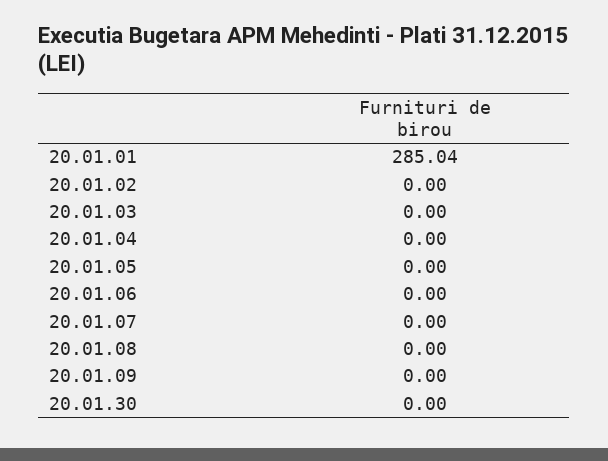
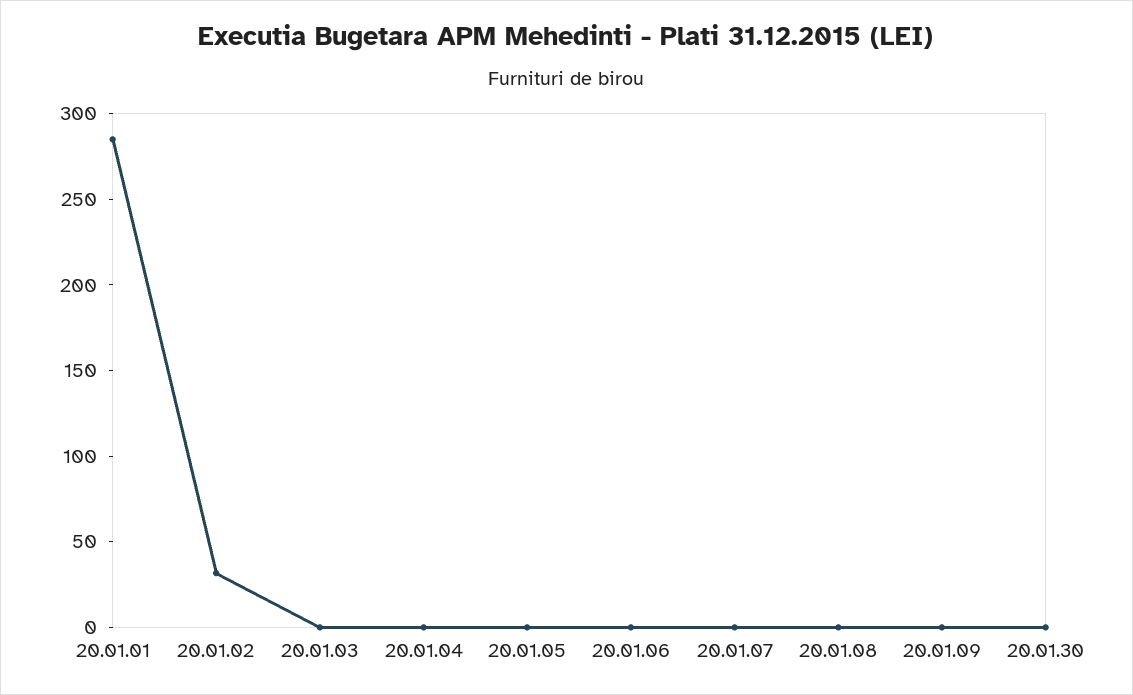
  {
    "20.01.01": 285.04,
-   "20.01.02": 0,
+   "20.01.02": 30,
    "20.01.03": 0,
    "20.01.04": 0,
    "20.01.05": 0,
    "20.01.06": 0,
    "20.01.07": 0,
    "20.01.08": 0,
    "20.01.09": 0,
    "20.01.30": 0
  }

